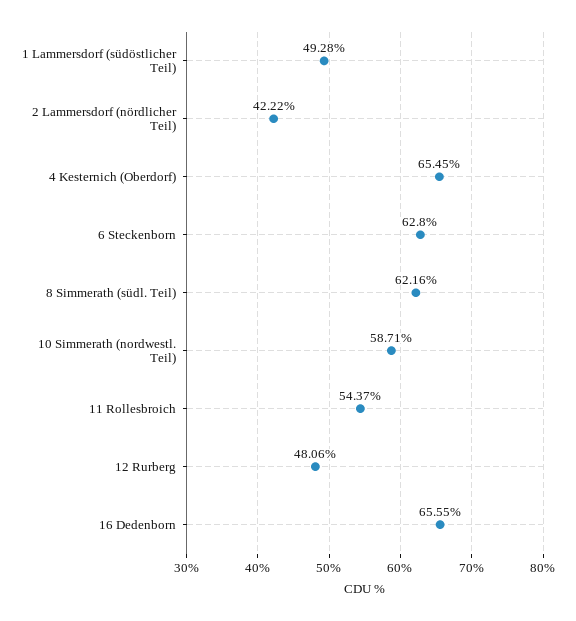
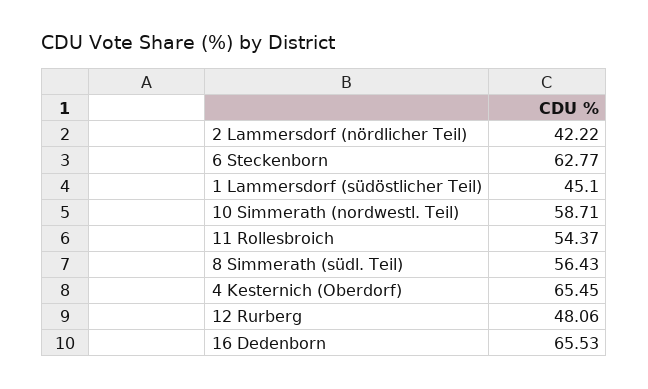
  {
-   "1 Lammersdorf (südöstlicher Teil)": 49.28,
+   "1 Lammersdorf (südöstlicher Teil)": 45.1,
    "2 Lammersdorf (nördlicher Teil)": 42.22,
    "4 Kesternich (Oberdorf)": 65.45,
-   "6 Steckenborn": 62.8,
+   "6 Steckenborn": 62.77,
-   "8 Simmerath (südl. Teil)": 62.16,
+   "8 Simmerath (südl. Teil)": 56.43,
    "10 Simmerath (nordwestl. Teil)": 58.71,
    "11 Rollesbroich": 54.37,
    "12 Rurberg": 48.06,
-   "16 Dedenborn": 65.55
+   "16 Dedenborn": 65.53
  }

